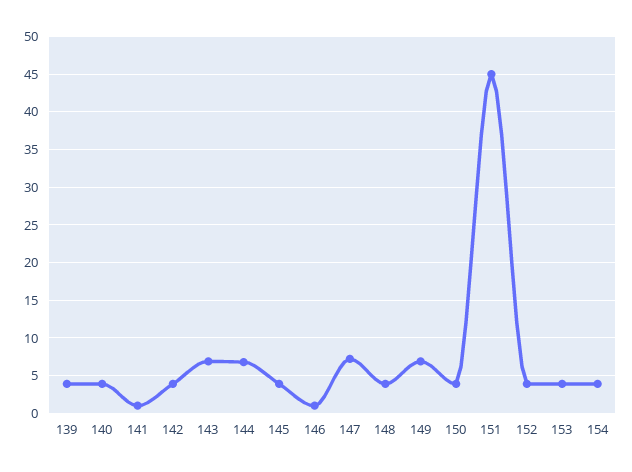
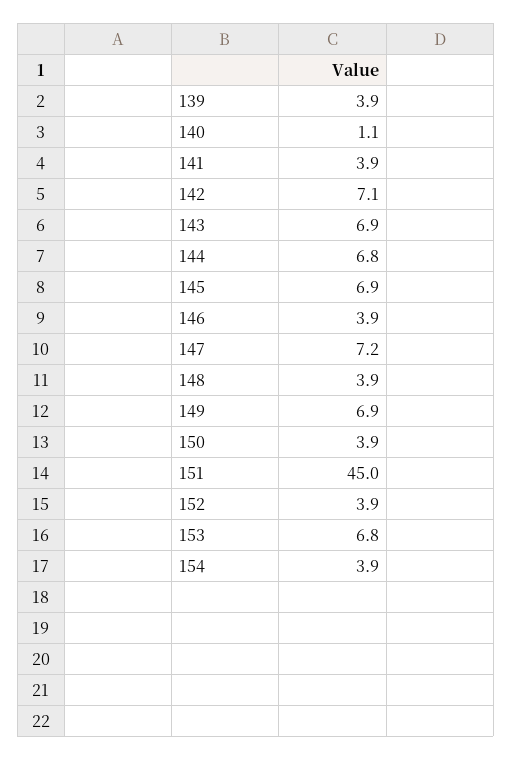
  {
    "139": 3.9,
-   "140": 4,
+   "140": 1.1,
-   "141": 1,
+   "141": 3.9,
-   "142": 4,
+   "142": 7.1,
    "143": 6.9,
    "144": 6.8,
-   "145": 4,
+   "145": 6.9,
-   "146": 1,
+   "146": 3.9,
    "147": 7.2,
    "148": 3.9,
    "149": 6.9,
    "150": 3.9,
    "151": 45,
    "152": 3.9,
-   "153": 4,
+   "153": 6.8,
    "154": 3.9
  }

